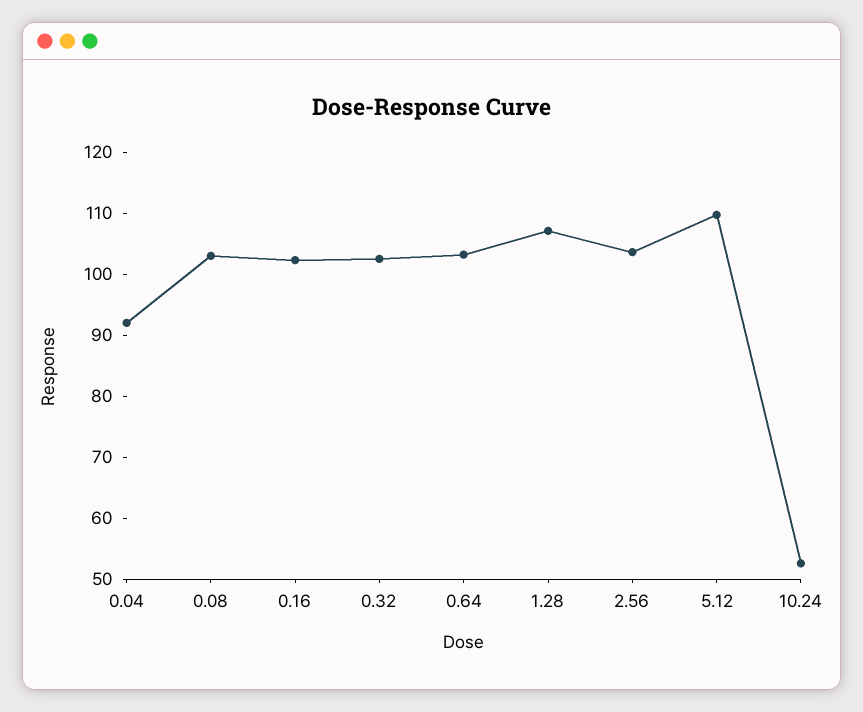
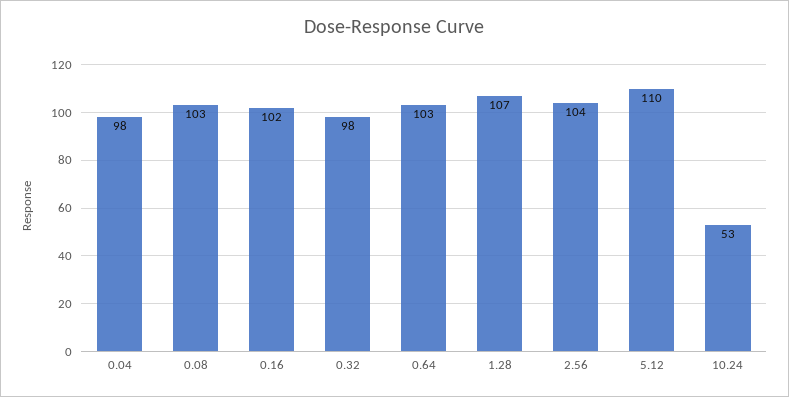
  {
-   "0.04": 92,
+   "0.04": 98,
    "0.08": 103,
    "0.16": 102,
-   "0.32": 102,
+   "0.32": 98,
    "0.64": 103,
    "1.28": 107,
    "2.56": 104,
    "5.12": 110,
    "10.24": 53
  }

